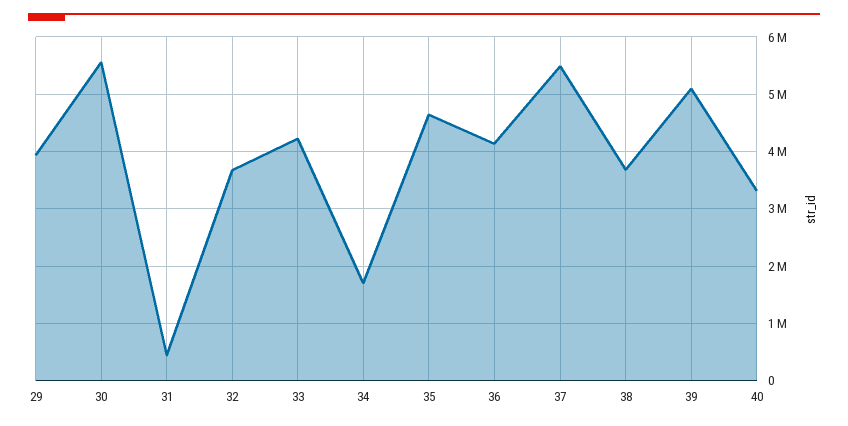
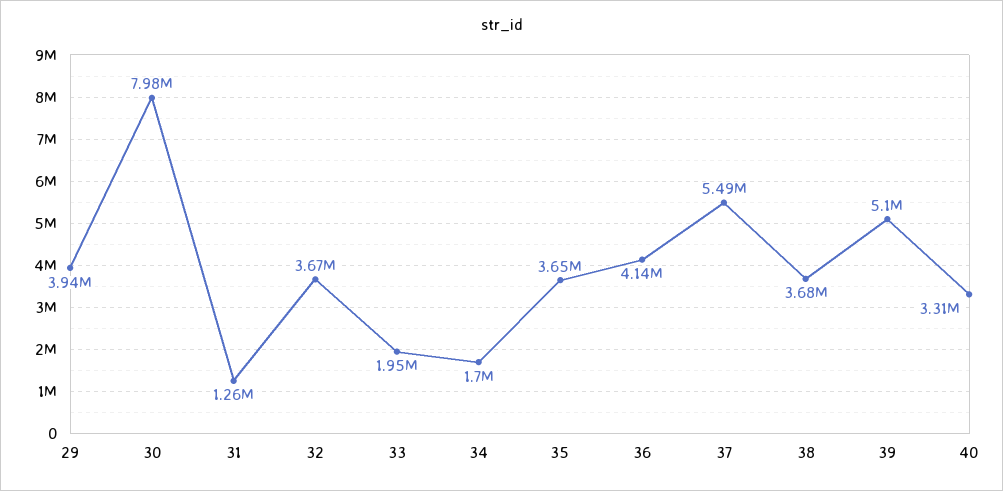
  {
    "29": 3940000,
-   "30": 5600000,
+   "30": 7980000,
-   "31": 400000,
+   "31": 1260000,
    "32": 3670000,
-   "33": 4200000,
+   "33": 1950000,
    "34": 1700000,
-   "35": 4600000,
+   "35": 3650000,
    "36": 4140000,
    "37": 5490000,
    "38": 3680000,
    "39": 5100000,
    "40": 3310000
  }

